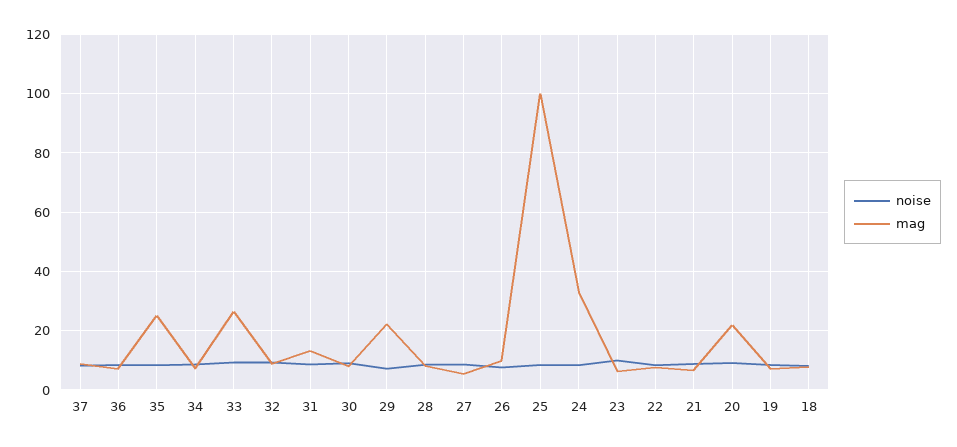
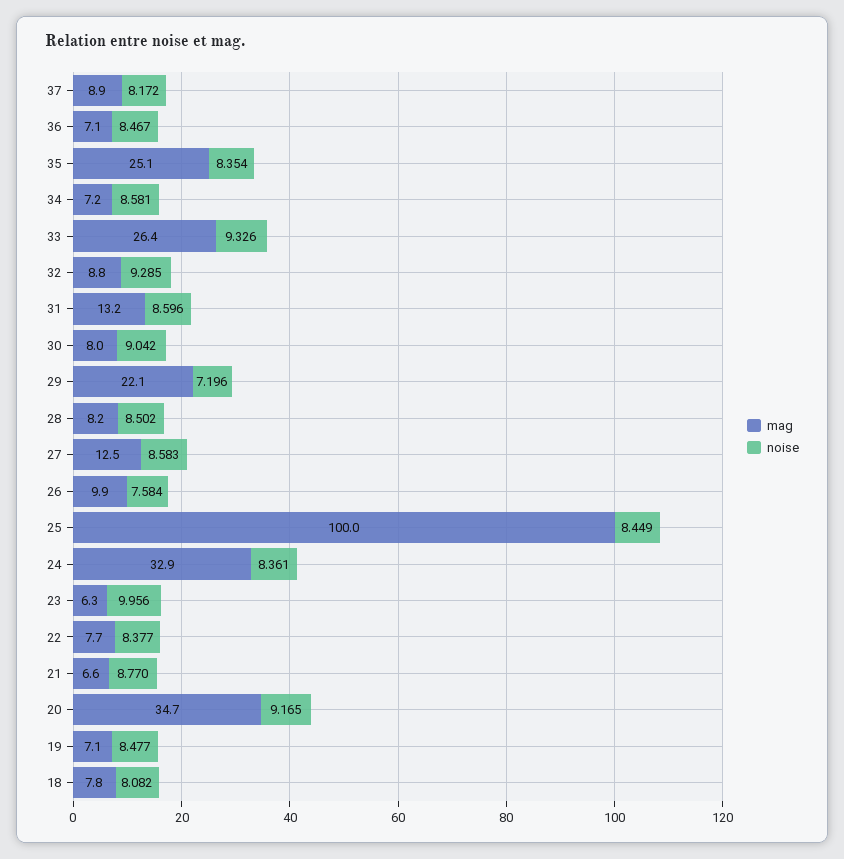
  {
    "noise": {
      "37": 8.172,
      "36": 8.467,
      "35": 8.354,
      "34": 8.581,
      "33": 9.326,
      "32": 9.285,
      "31": 8.596,
      "30": 9.042,
      "29": 7.196,
      "28": 8.502,
      "27": 8.583,
      "26": 7.584,
      "25": 8.449,
      "24": 8.361,
      "23": 9.956,
      "22": 8.377,
      "21": 8.77,
      "20": 9.165,
      "19": 8.477,
      "18": 8.082
    },
    "mag": {
      "37": 8.9,
      "36": 7.1,
      "35": 25.1,
      "34": 7.2,
      "33": 26.4,
      "32": 8.8,
      "31": 13.2,
      "30": 8,
      "29": 22.1,
      "28": 8.2,
-     "27": 5,
+     "27": 12.5,
      "26": 9.9,
      "25": 100,
      "24": 32.9,
      "23": 6.3,
      "22": 7.7,
      "21": 6.6,
-     "20": 22.5,
+     "20": 34.7,
      "19": 7.1,
      "18": 7.8
    }
  }

